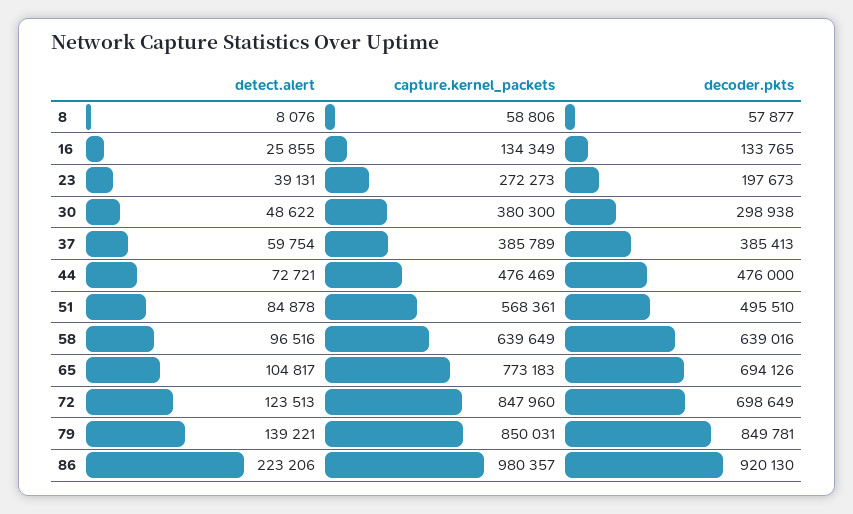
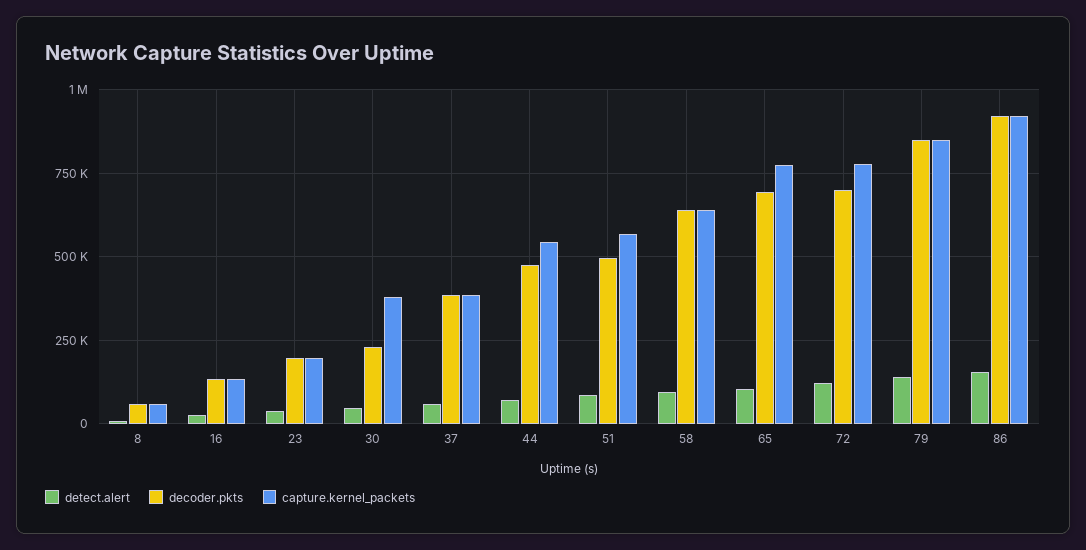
  {
    "detect.alert": {
      "8": 8076,
      "16": 25855,
      "23": 39131,
      "30": 48622,
      "37": 59754,
      "44": 72721,
      "51": 84878,
      "58": 96516,
      "65": 104817,
      "72": 123513,
      "79": 139221,
-     "86": 223206
+     "86": 150000
    },
    "capture.kernel_packets": {
      "8": 58806,
      "16": 134349,
-     "23": 272273,
+     "23": 200000,
      "30": 380300,
      "37": 385789,
-     "44": 476469,
+     "44": 550000,
      "51": 568361,
      "58": 639649,
      "65": 773183,
-     "72": 847960,
+     "72": 775000,
      "79": 850031,
-     "86": 980357
+     "86": 925000
    },
    "decoder.pkts": {
      "8": 57877,
      "16": 133765,
      "23": 197673,
-     "30": 298938,
+     "30": 225000,
      "37": 385413,
      "44": 476000,
      "51": 495510,
      "58": 639016,
      "65": 694126,
      "72": 698649,
      "79": 849781,
      "86": 920130
    }
  }

